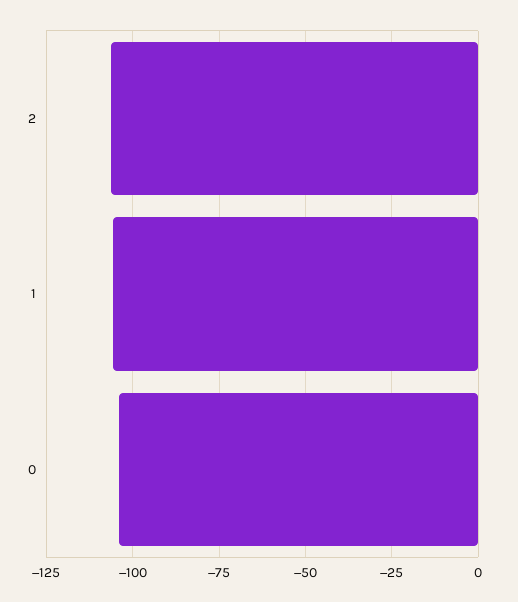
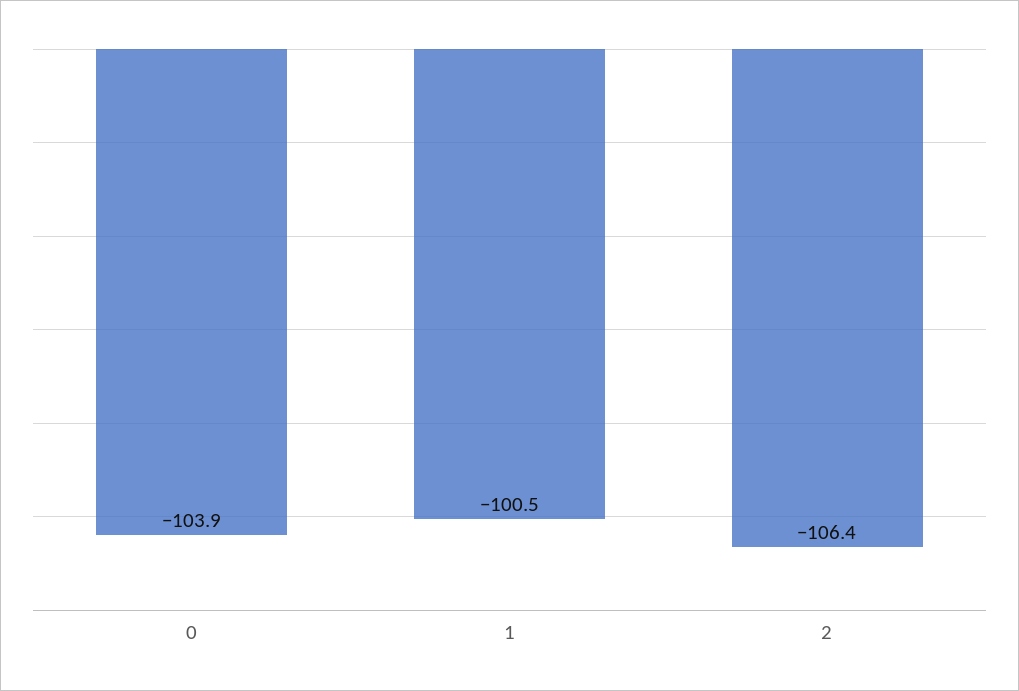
  {
    "2": -106.4,
-   "1": -105,
+   "1": -100.5,
    "0": -103.9
  }

